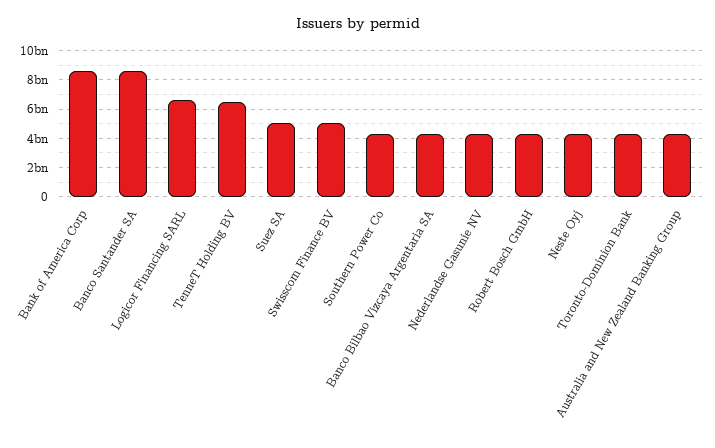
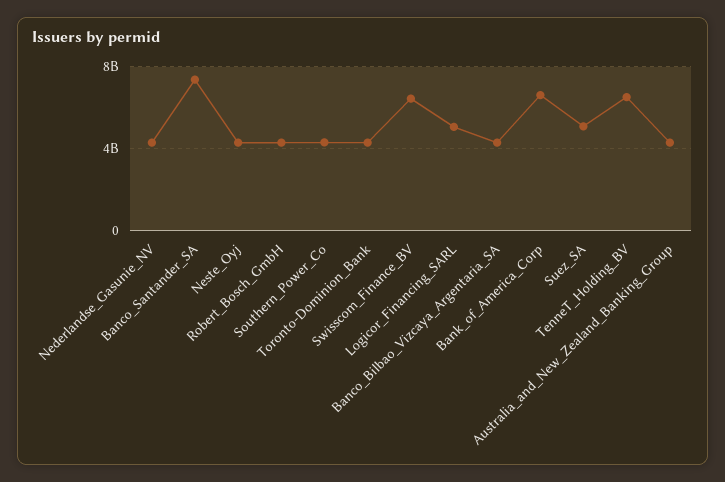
  {
-   "Bank of America Corp": 8500000000,
+   "Bank of America Corp": 6500000000,
-   "Banco Santander SA": 8500000000,
+   "Banco Santander SA": 7500000000,
-   "Logicor Financing SARL": 6500000000,
+   "Logicor Financing SARL": 5000000000,
    "TenneT Holding BV": 6500000000,
    "Suez SA": 5000000000,
-   "Swisscom Finance BV": 5000000000,
+   "Swisscom Finance BV": 6500000000,
    "Southern Power Co": 4500000000,
    "Banco Bilbao Vizcaya Argentaria SA": 4500000000,
    "Nederlandse Gasunie NV": 4500000000,
    "Robert Bosch GmbH": 4500000000,
    "Neste Oyj": 4500000000,
    "Toronto-Dominion Bank": 4500000000,
    "Australia and New Zealand Banking Group": 4500000000
  }

